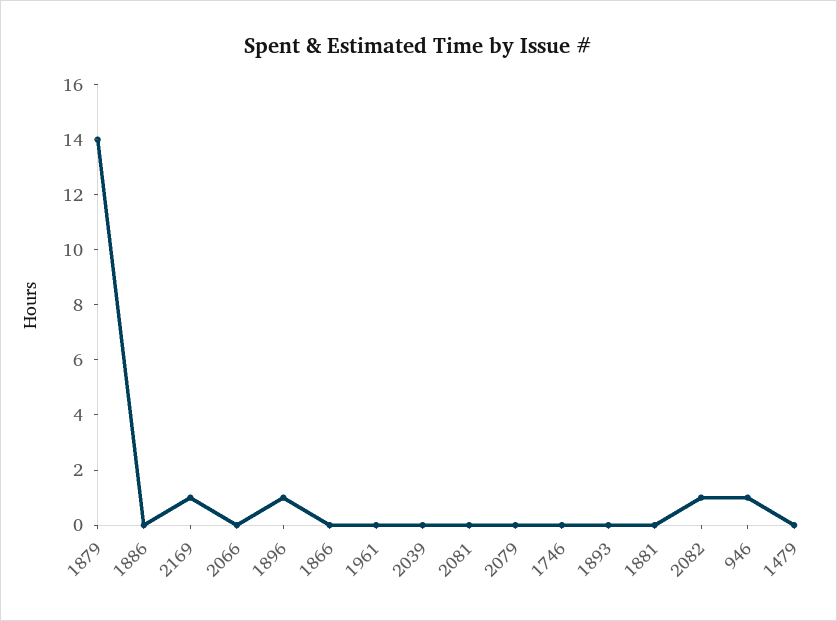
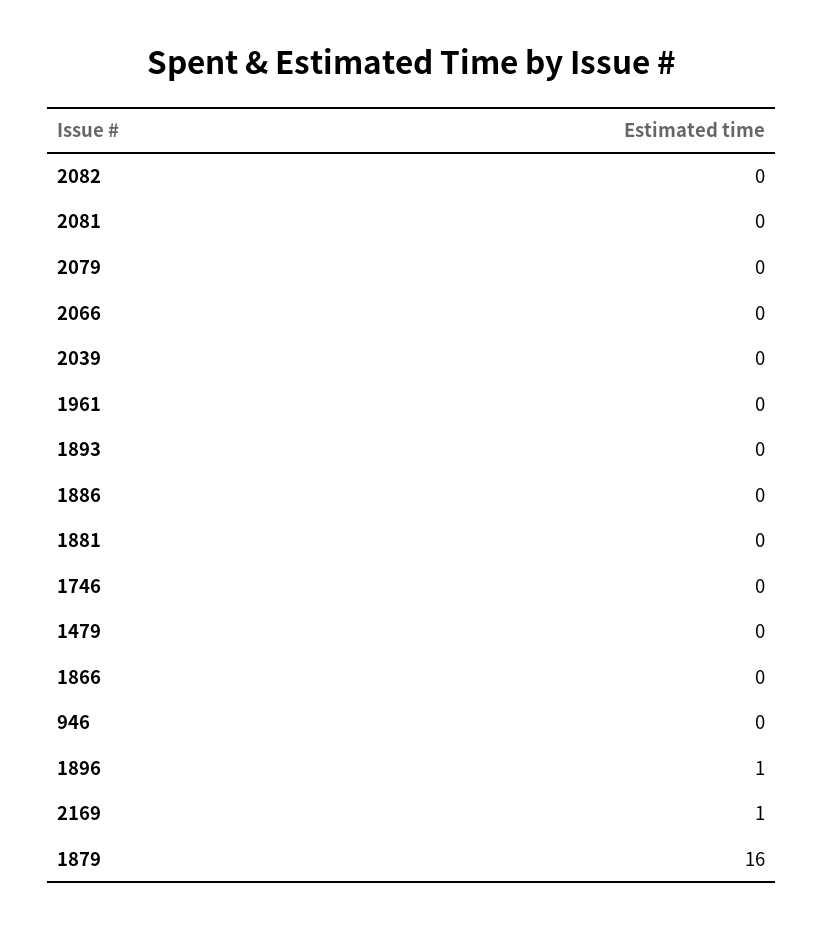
  {
-   "1879": 14,
+   "1879": 16,
    "1886": 0,
    "2169": 1,
    "2066": 0,
    "1896": 1,
    "1866": 0,
    "1961": 0,
    "2039": 0,
    "2081": 0,
    "2079": 0,
    "1746": 0,
    "1893": 0,
    "1881": 0,
-   "2082": 1,
+   "2082": 0,
-   "946": 1,
+   "946": 0,
    "1479": 0
  }

